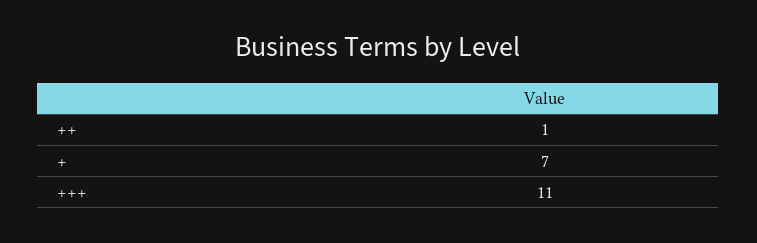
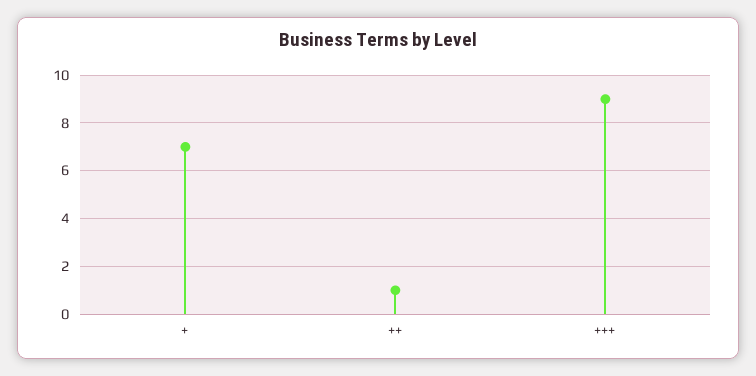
  {
    "++": 1,
    "+": 7,
-   "+++": 11
+   "+++": 9
  }

